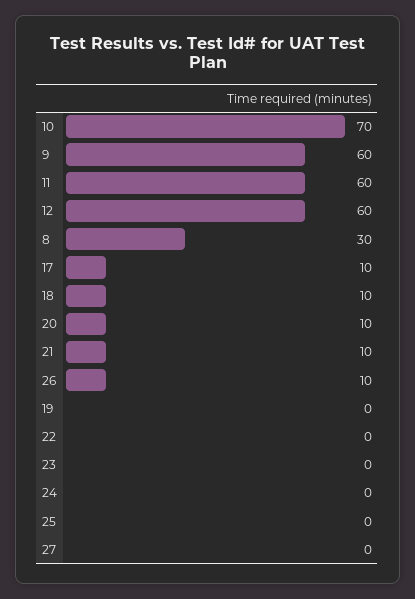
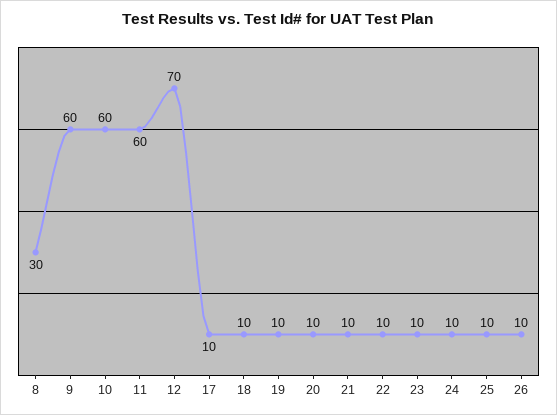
  {
-   "10": 70,
+   "10": 60,
    "9": 60,
    "11": 60,
-   "12": 60,
+   "12": 70,
    "8": 30,
    "17": 10,
    "18": 10,
    "20": 10,
    "21": 10,
    "26": 10,
-   "19": 0,
+   "19": 10,
-   "22": 0,
+   "22": 10,
-   "23": 0,
+   "23": 10,
-   "24": 0,
+   "24": 10,
-   "25": 0,
+   "25": 10
-   "27": 0
  }

